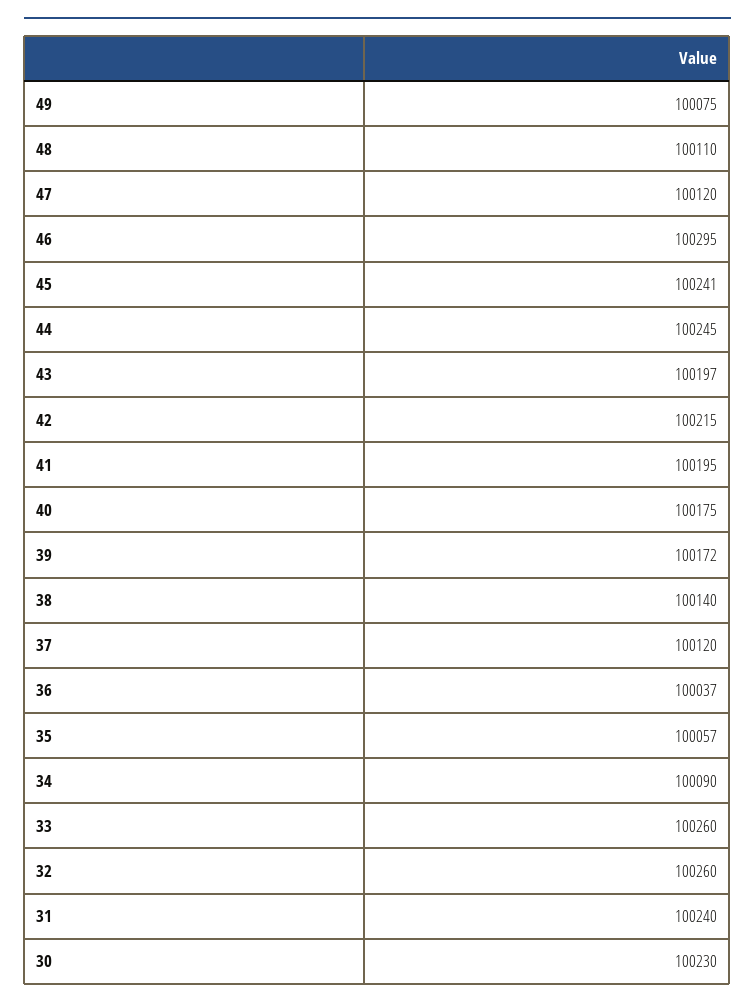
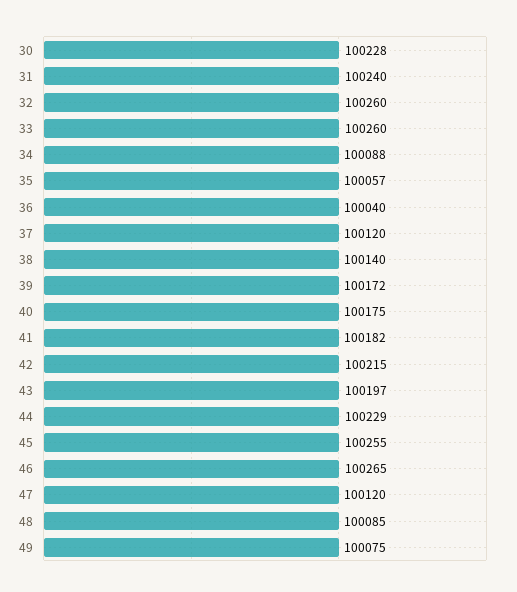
  {
    "49": 100075,
-   "48": 100110,
+   "48": 100085,
    "47": 100120,
-   "46": 100295,
+   "46": 100265,
-   "45": 100241,
+   "45": 100255,
-   "44": 100245,
+   "44": 100229,
    "43": 100197,
    "42": 100215,
-   "41": 100195,
+   "41": 100182,
    "40": 100175,
    "39": 100172,
    "38": 100140,
    "37": 100120,
-   "36": 100037,
+   "36": 100040,
    "35": 100057,
-   "34": 100090,
+   "34": 100088,
    "33": 100260,
    "32": 100260,
    "31": 100240,
-   "30": 100230
+   "30": 100228
  }

